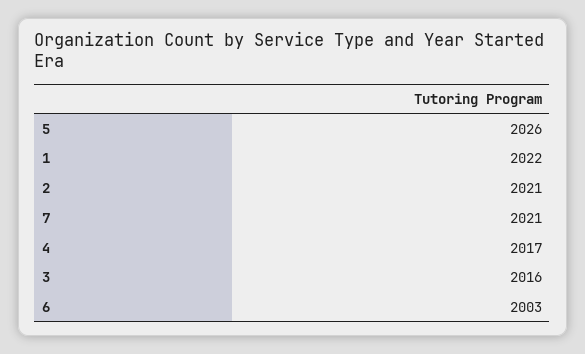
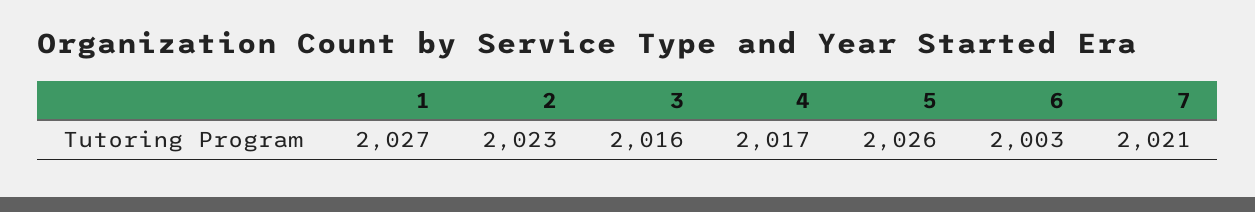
  {
    "5": 2026,
-   "1": 2022,
+   "1": 2027,
-   "2": 2021,
+   "2": 2023,
    "7": 2021,
    "4": 2017,
    "3": 2016,
    "6": 2003
  }

